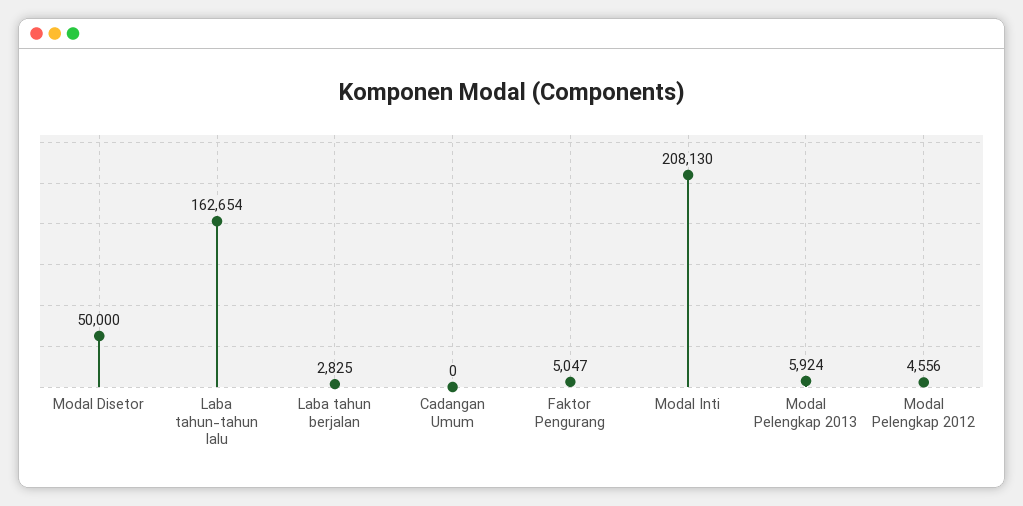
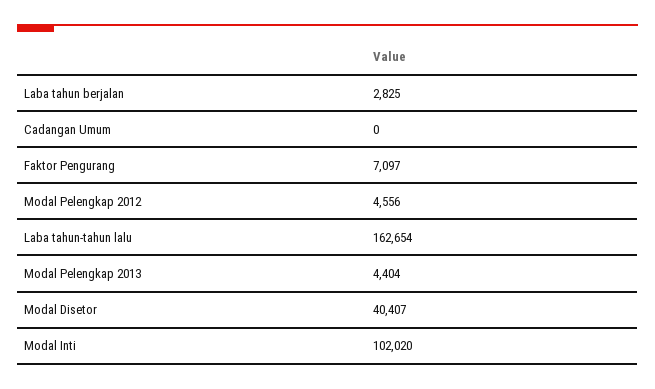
  {
-   "Modal Disetor": 50000,
+   "Modal Disetor": 40407,
    "Laba tahun-tahun lalu": 162654,
    "Laba tahun berjalan": 2825,
    "Cadangan Umum": 0,
-   "Faktor Pengurang": 5047,
+   "Faktor Pengurang": 7097,
-   "Modal Inti": 208130,
+   "Modal Inti": 102020,
-   "Modal Pelengkap 2013": 5924,
+   "Modal Pelengkap 2013": 4404,
    "Modal Pelengkap 2012": 4556
  }

